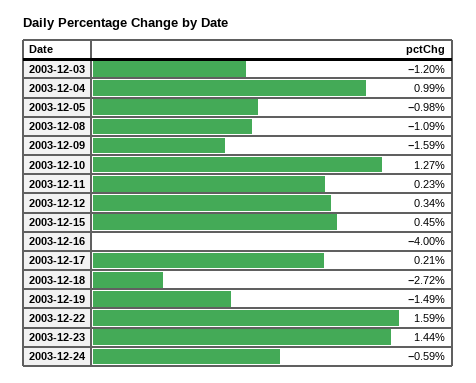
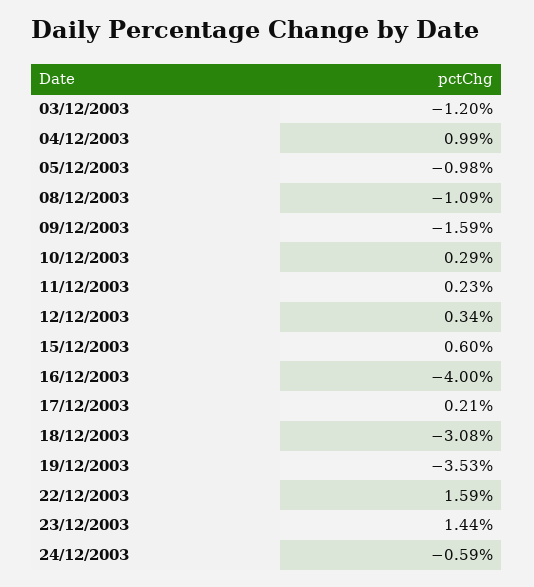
  {
    "2003-12-03": -1.2,
    "2003-12-04": 0.99,
    "2003-12-05": -0.98,
    "2003-12-08": -1.09,
    "2003-12-09": -1.59,
-   "2003-12-10": 1.27,
+   "2003-12-10": 0.29,
    "2003-12-11": 0.23,
    "2003-12-12": 0.34,
-   "2003-12-15": 0.45,
+   "2003-12-15": 0.6,
    "2003-12-16": -4,
    "2003-12-17": 0.21,
-   "2003-12-18": -2.72,
+   "2003-12-18": -3.08,
-   "2003-12-19": -1.49,
+   "2003-12-19": -3.53,
    "2003-12-22": 1.59,
    "2003-12-23": 1.44,
    "2003-12-24": -0.59
  }

